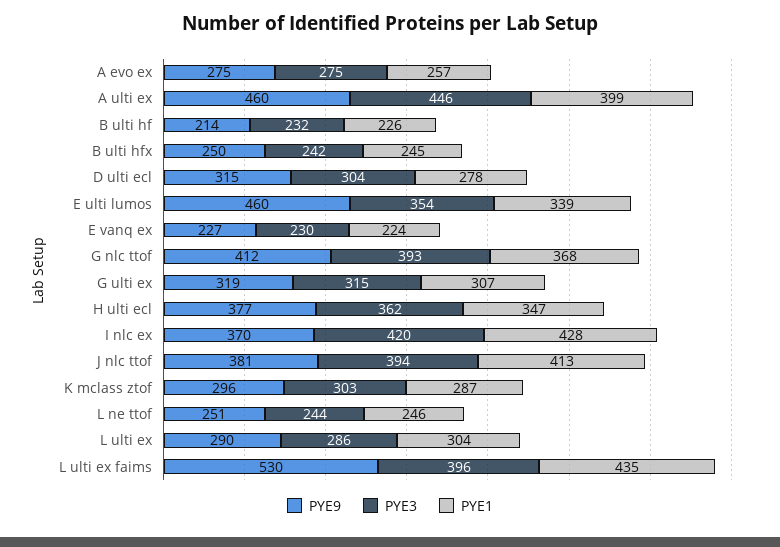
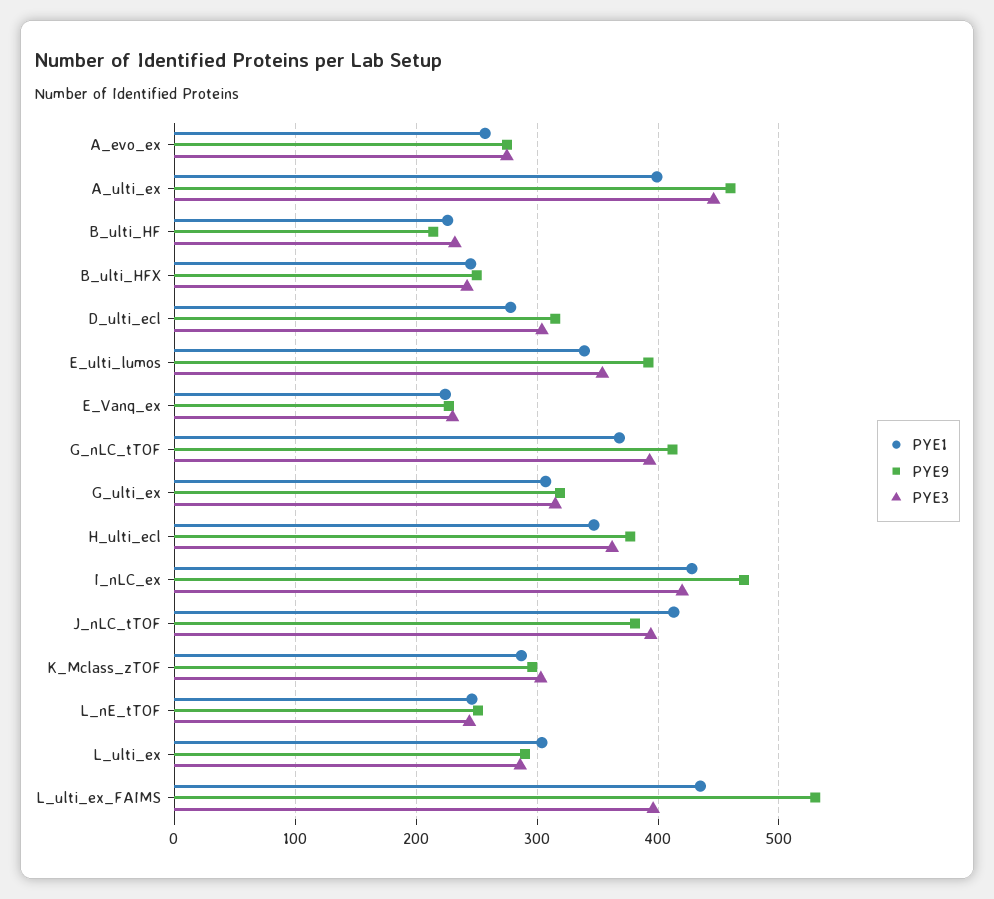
  {
    "PYE9": {
      "A evo ex": 275,
      "A ulti ex": 460,
      "B ulti hf": 214,
      "B ulti hfx": 250,
      "D ulti ecl": 315,
-     "E ulti lumos": 460,
+     "E ulti lumos": 390,
      "E vanq ex": 227,
      "G nlc ttof": 412,
      "G ulti ex": 319,
      "H ulti ecl": 377,
-     "I nlc ex": 370,
+     "I nlc ex": 470,
      "J nlc ttof": 381,
      "K mclass ztof": 296,
      "L ne ttof": 251,
      "L ulti ex": 290,
      "L ulti ex faims": 530
    },
    "PYE3": {
      "A evo ex": 275,
      "A ulti ex": 446,
      "B ulti hf": 232,
      "B ulti hfx": 242,
      "D ulti ecl": 304,
      "E ulti lumos": 354,
      "E vanq ex": 230,
      "G nlc ttof": 393,
      "G ulti ex": 315,
      "H ulti ecl": 362,
      "I nlc ex": 420,
      "J nlc ttof": 394,
      "K mclass ztof": 303,
      "L ne ttof": 244,
      "L ulti ex": 286,
      "L ulti ex faims": 396
    },
    "PYE1": {
      "A evo ex": 257,
      "A ulti ex": 399,
      "B ulti hf": 226,
      "B ulti hfx": 245,
      "D ulti ecl": 278,
      "E ulti lumos": 339,
      "E vanq ex": 224,
      "G nlc ttof": 368,
      "G ulti ex": 307,
      "H ulti ecl": 347,
      "I nlc ex": 428,
      "J nlc ttof": 413,
      "K mclass ztof": 287,
      "L ne ttof": 246,
      "L ulti ex": 304,
      "L ulti ex faims": 435
    }
  }

